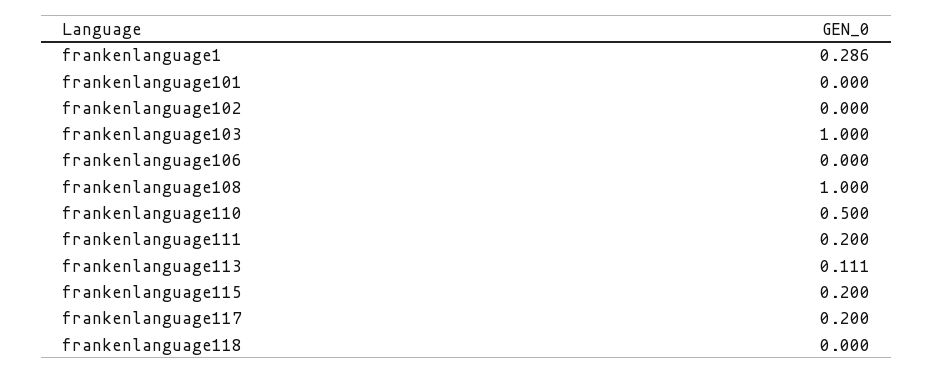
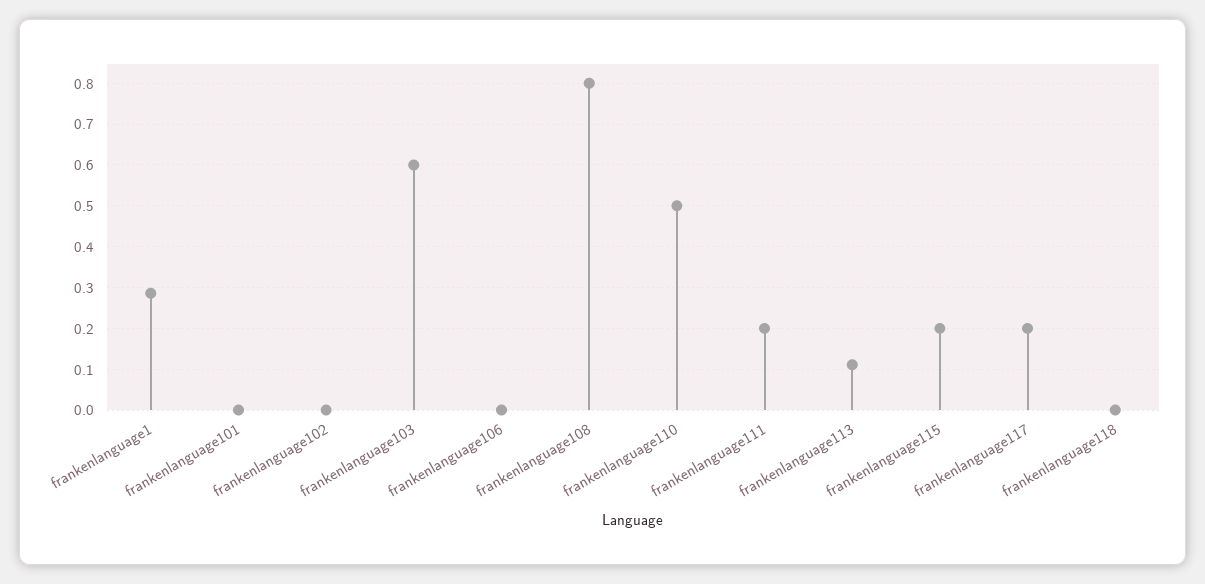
  {
    "frankenlanguage1": 0.286,
    "frankenlanguage101": 0,
    "frankenlanguage102": 0,
-   "frankenlanguage103": 1,
+   "frankenlanguage103": 0.6,
    "frankenlanguage106": 0,
-   "frankenlanguage108": 1,
+   "frankenlanguage108": 0.8,
    "frankenlanguage110": 0.5,
    "frankenlanguage111": 0.2,
    "frankenlanguage113": 0.111,
    "frankenlanguage115": 0.2,
    "frankenlanguage117": 0.2,
    "frankenlanguage118": 0
  }

